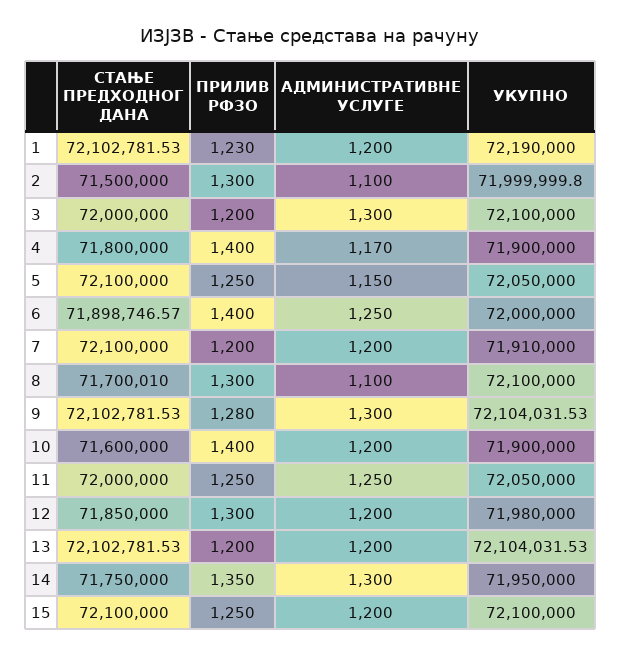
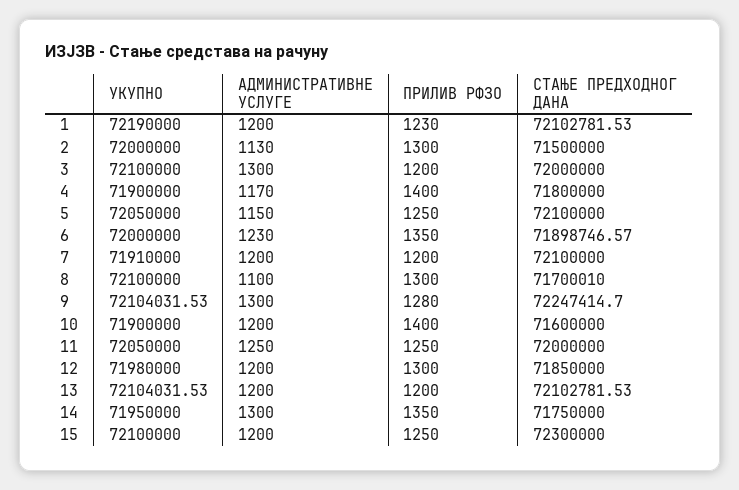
  {
    "СТАЊЕ ПРЕДХОДНОГ ДАНА": {
      "1": 72102781.53,
      "2": 71500000,
      "3": 72000000,
      "4": 71800000,
      "5": 72100000,
      "6": 71898746.57,
      "7": 72100000,
      "8": 71700010,
-     "9": 72102781.53,
+     "9": 72247414.7,
      "10": 71600000,
      "11": 72000000,
      "12": 71850000,
      "13": 72102781.53,
      "14": 71750000,
-     "15": 72100000
+     "15": 72300000
    },
    "ПРИЛИВ РФЗО": {
      "1": 1230,
      "2": 1300,
      "3": 1200,
      "4": 1400,
      "5": 1250,
-     "6": 1400,
+     "6": 1350,
      "7": 1200,
      "8": 1300,
      "9": 1280,
      "10": 1400,
      "11": 1250,
      "12": 1300,
      "13": 1200,
      "14": 1350,
      "15": 1250
    },
    "АДМИНИСТРАТИВНЕ УСЛУГЕ": {
      "1": 1200,
-     "2": 1100,
+     "2": 1130,
      "3": 1300,
      "4": 1170,
      "5": 1150,
-     "6": 1250,
+     "6": 1230,
      "7": 1200,
      "8": 1100,
      "9": 1300,
      "10": 1200,
      "11": 1250,
      "12": 1200,
      "13": 1200,
      "14": 1300,
      "15": 1200
    },
    "УКУПНО": {
      "1": 72190000,
-     "2": 71999999.8,
+     "2": 72000000,
      "3": 72100000,
      "4": 71900000,
      "5": 72050000,
      "6": 72000000,
      "7": 71910000,
      "8": 72100000,
      "9": 72104031.53,
      "10": 71900000,
      "11": 72050000,
      "12": 71980000,
      "13": 72104031.53,
      "14": 71950000,
      "15": 72100000
    }
  }

